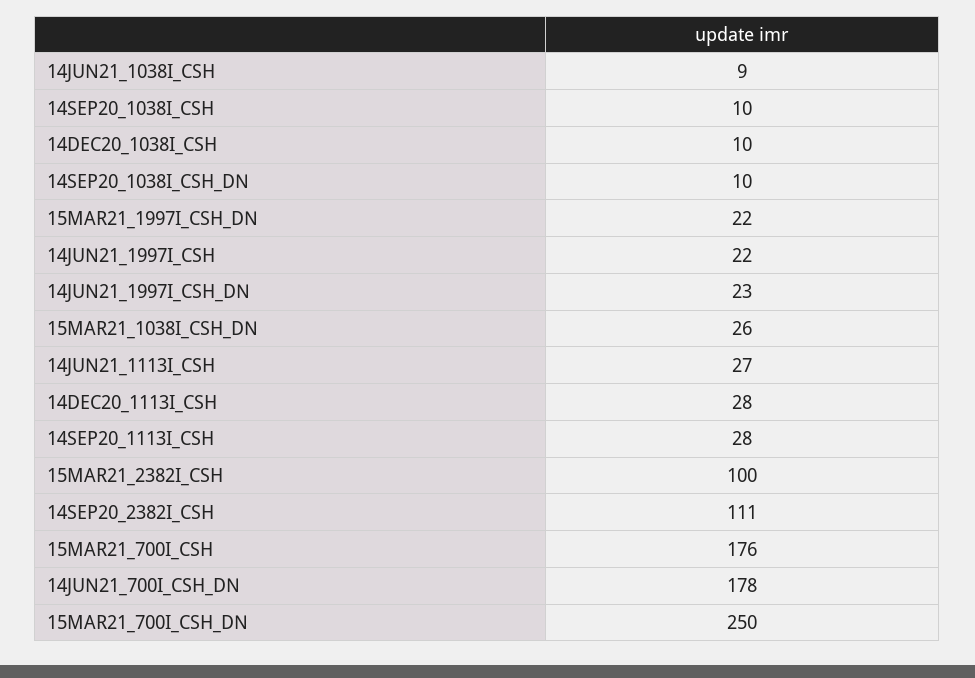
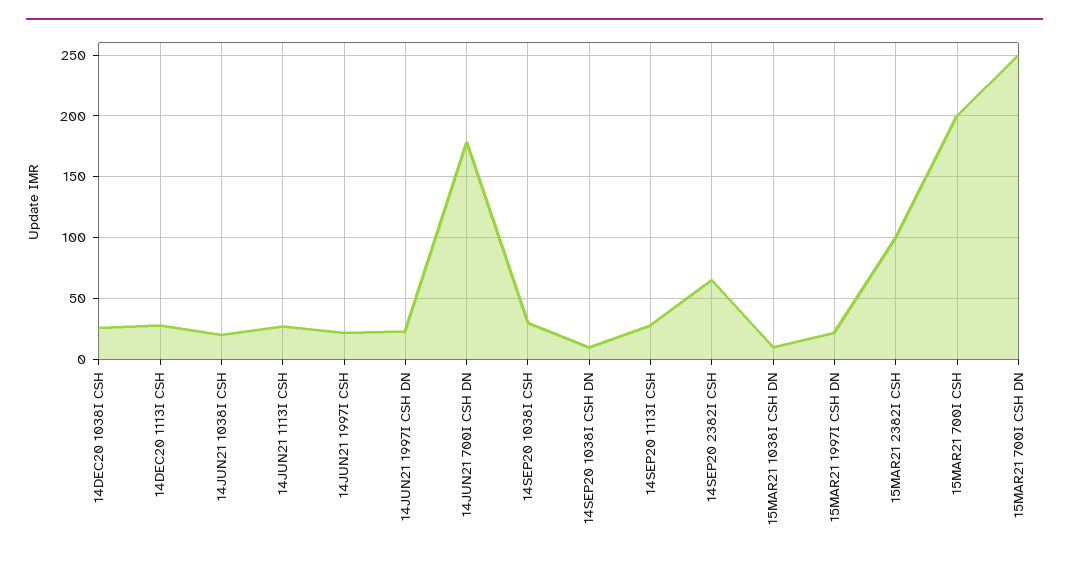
  {
-   "14JUN21_1038I_CSH": 9,
+   "14JUN21_1038I_CSH": 20,
-   "14SEP20_1038I_CSH": 10,
+   "14SEP20_1038I_CSH": 30,
-   "14DEC20_1038I_CSH": 10,
+   "14DEC20_1038I_CSH": 25,
    "14SEP20_1038I_CSH_DN": 10,
    "15MAR21_1997I_CSH_DN": 22,
    "14JUN21_1997I_CSH": 22,
    "14JUN21_1997I_CSH_DN": 23,
-   "15MAR21_1038I_CSH_DN": 26,
+   "15MAR21_1038I_CSH_DN": 10,
    "14JUN21_1113I_CSH": 27,
    "14DEC20_1113I_CSH": 28,
    "14SEP20_1113I_CSH": 28,
    "15MAR21_2382I_CSH": 100,
-   "14SEP20_2382I_CSH": 111,
+   "14SEP20_2382I_CSH": 65,
-   "15MAR21_700I_CSH": 176,
+   "15MAR21_700I_CSH": 200,
    "14JUN21_700I_CSH_DN": 178,
    "15MAR21_700I_CSH_DN": 250
  }

